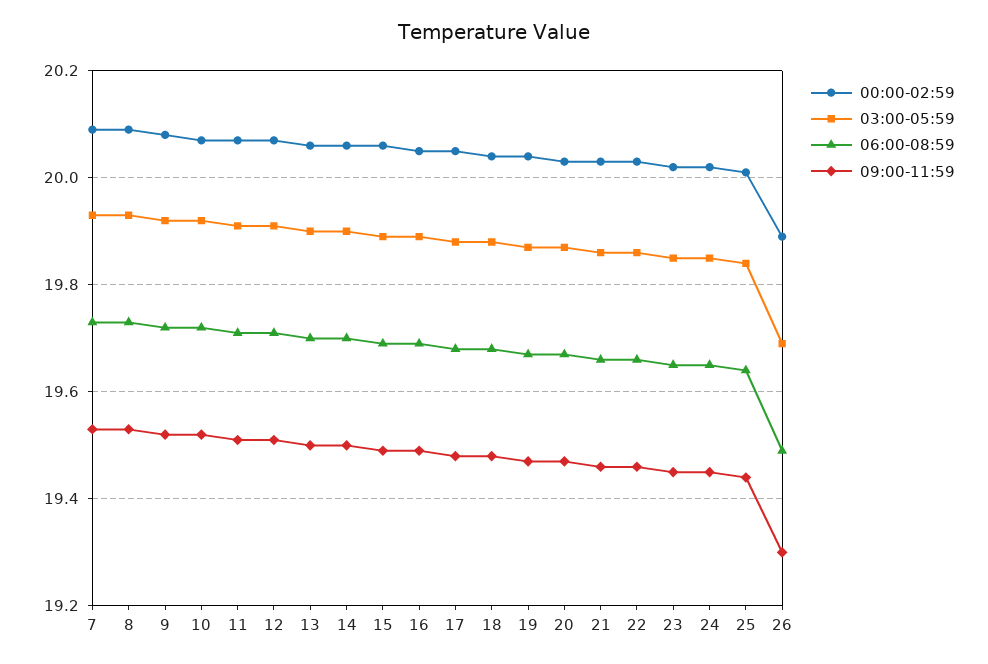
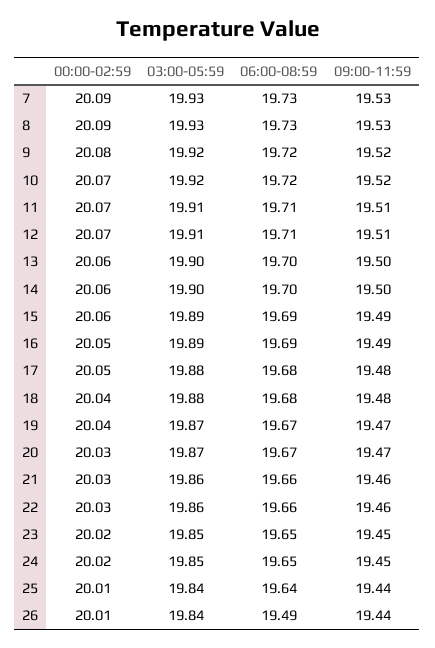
  {
    "00:00-02:59": {
      "7": 20.09,
      "8": 20.09,
      "9": 20.08,
      "10": 20.07,
      "11": 20.07,
      "12": 20.07,
      "13": 20.06,
      "14": 20.06,
      "15": 20.06,
      "16": 20.05,
      "17": 20.05,
      "18": 20.04,
      "19": 20.04,
      "20": 20.03,
      "21": 20.03,
      "22": 20.03,
      "23": 20.02,
      "24": 20.02,
      "25": 20.01,
-     "26": 19.9
+     "26": 20.01
    },
    "03:00-05:59": {
      "7": 19.93,
      "8": 19.93,
      "9": 19.92,
      "10": 19.92,
      "11": 19.91,
      "12": 19.91,
      "13": 19.9,
      "14": 19.9,
      "15": 19.89,
      "16": 19.89,
      "17": 19.88,
      "18": 19.88,
      "19": 19.87,
      "20": 19.87,
      "21": 19.86,
      "22": 19.86,
      "23": 19.85,
      "24": 19.85,
      "25": 19.84,
-     "26": 19.7
+     "26": 19.84
    },
    "06:00-08:59": {
      "7": 19.73,
      "8": 19.73,
      "9": 19.72,
      "10": 19.72,
      "11": 19.71,
      "12": 19.71,
      "13": 19.7,
      "14": 19.7,
      "15": 19.69,
      "16": 19.69,
      "17": 19.68,
      "18": 19.68,
      "19": 19.67,
      "20": 19.67,
      "21": 19.66,
      "22": 19.66,
      "23": 19.65,
      "24": 19.65,
      "25": 19.64,
      "26": 19.49
    },
    "09:00-11:59": {
      "7": 19.53,
      "8": 19.53,
      "9": 19.52,
      "10": 19.52,
      "11": 19.51,
      "12": 19.51,
      "13": 19.5,
      "14": 19.5,
      "15": 19.49,
      "16": 19.49,
      "17": 19.48,
      "18": 19.48,
      "19": 19.47,
      "20": 19.47,
      "21": 19.46,
      "22": 19.46,
      "23": 19.45,
      "24": 19.45,
      "25": 19.44,
-     "26": 19.3
+     "26": 19.44
    }
  }

